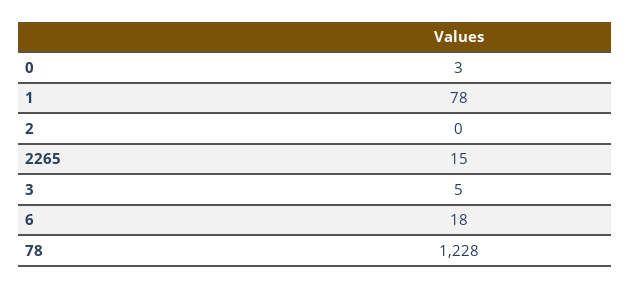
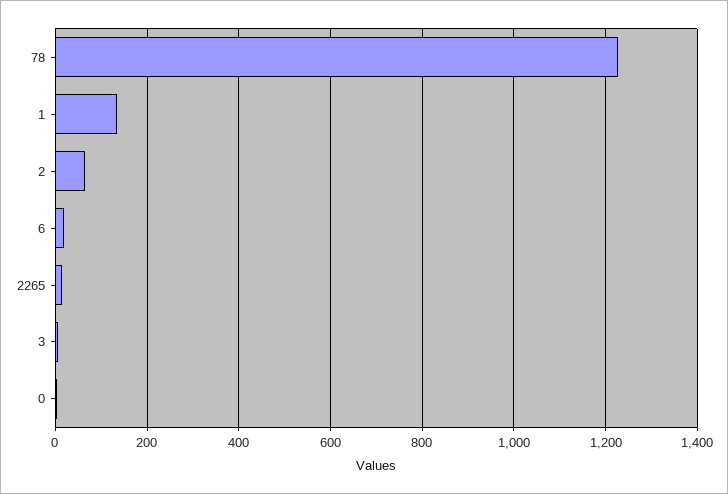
  {
    "0": 3,
-   "1": 78,
+   "1": 140,
-   "2": 0,
+   "2": 60,
    "2265": 15,
    "3": 5,
    "6": 18,
    "78": 1228
  }

